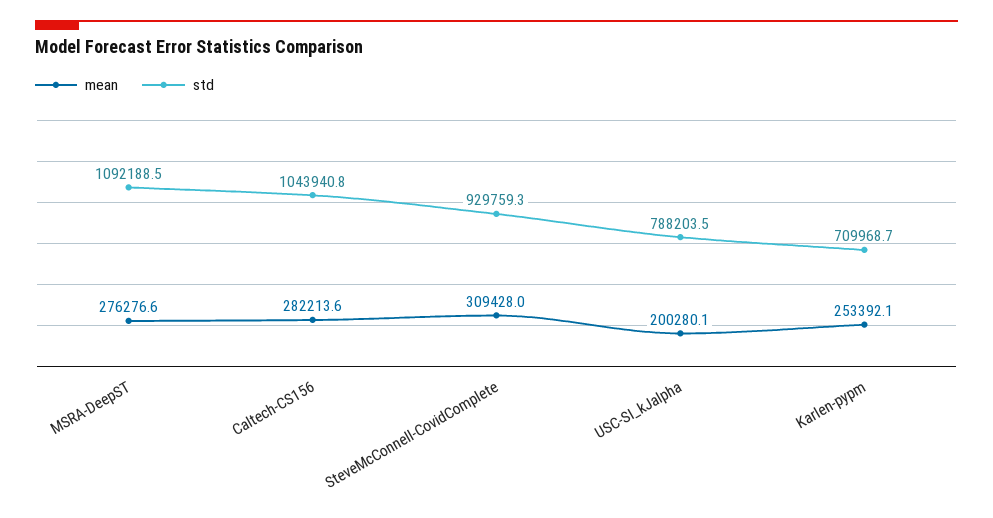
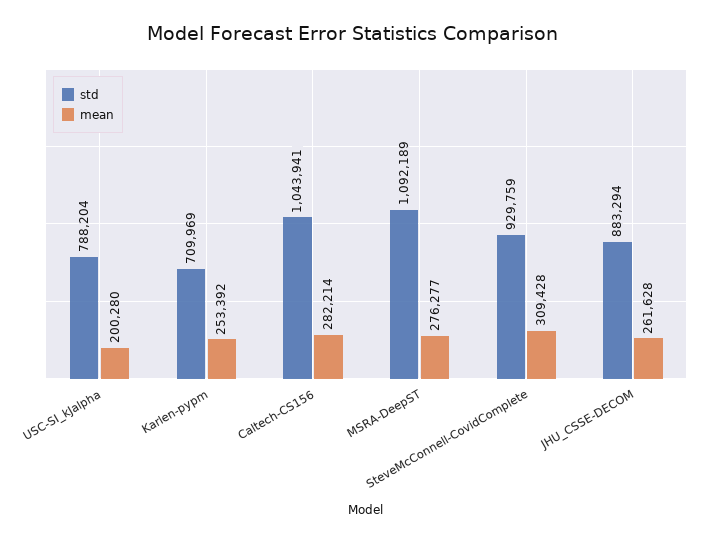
  {
    "mean": {
      "MSRA-DeepST": 276276.6,
      "Caltech-CS156": 282213.6,
      "SteveMcConnell-CovidComplete": 309428,
      "USC-SI_kJalpha": 200280.1,
-     "Karlen-pypm": 253392.1
+     "Karlen-pypm": 253392.1,
+     "JHU_CSSE-DECOM": 261628
    },
    "std": {
      "MSRA-DeepST": 1092188.5,
      "Caltech-CS156": 1043940.8,
      "SteveMcConnell-CovidComplete": 929759.3,
      "USC-SI_kJalpha": 788203.5,
-     "Karlen-pypm": 709968.7
+     "Karlen-pypm": 709968.7,
+     "JHU_CSSE-DECOM": 883294
    }
  }

